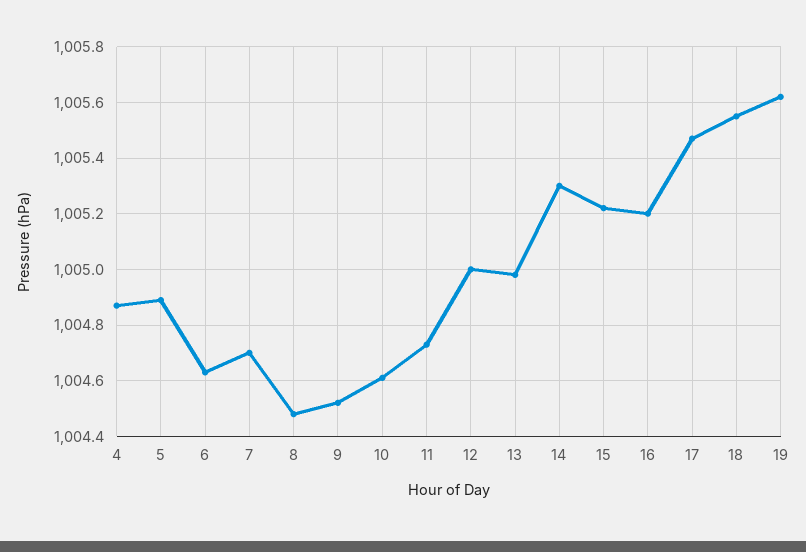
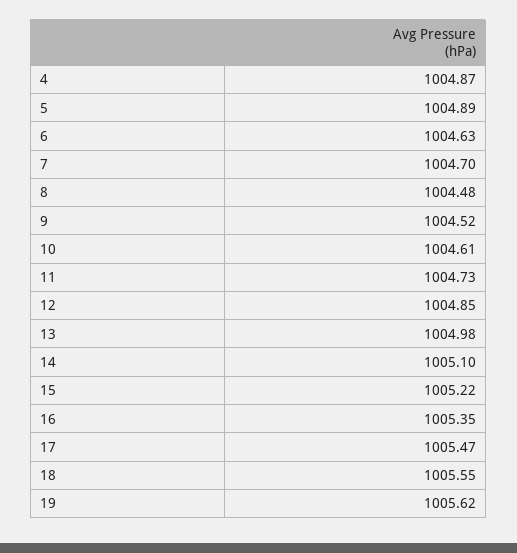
  {
    "4": 1004.87,
    "5": 1004.89,
    "6": 1004.63,
    "7": 1004.7,
    "8": 1004.48,
    "9": 1004.52,
    "10": 1004.61,
    "11": 1004.73,
-   "12": 1005,
+   "12": 1004.85,
    "13": 1004.98,
-   "14": 1005.3,
+   "14": 1005.1,
    "15": 1005.22,
-   "16": 1005.2,
+   "16": 1005.35,
    "17": 1005.47,
    "18": 1005.55,
    "19": 1005.62
  }

